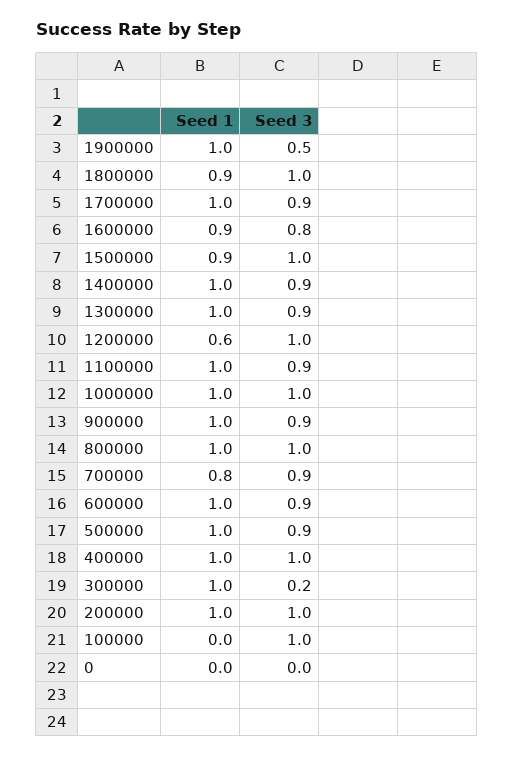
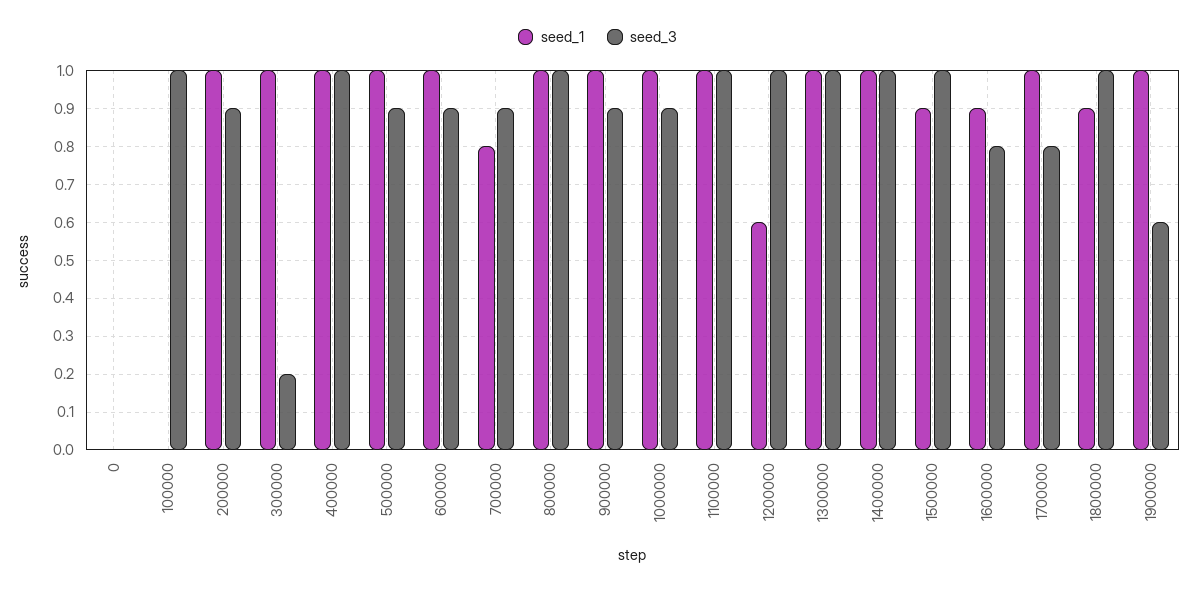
  {
    "Seed 1": {
      "1900000": 1,
      "1800000": 0.9,
      "1700000": 1,
      "1600000": 0.9,
      "1500000": 0.9,
      "1400000": 1,
      "1300000": 1,
      "1200000": 0.6,
      "1100000": 1,
      "1000000": 1,
      "900000": 1,
      "800000": 1,
      "700000": 0.8,
      "600000": 1,
      "500000": 1,
      "400000": 1,
      "300000": 1,
      "200000": 1,
      "100000": 0,
      "0": 0
    },
    "Seed 3": {
-     "1900000": 0.5,
+     "1900000": 0.6,
      "1800000": 1,
-     "1700000": 0.9,
+     "1700000": 0.8,
      "1600000": 0.8,
      "1500000": 1,
-     "1400000": 0.9,
+     "1400000": 1,
-     "1300000": 0.9,
+     "1300000": 1,
      "1200000": 1,
-     "1100000": 0.9,
+     "1100000": 1,
-     "1000000": 1,
+     "1000000": 0.9,
      "900000": 0.9,
      "800000": 1,
      "700000": 0.9,
      "600000": 0.9,
      "500000": 0.9,
      "400000": 1,
      "300000": 0.2,
-     "200000": 1,
+     "200000": 0.9,
      "100000": 1,
      "0": 0
    }
  }

